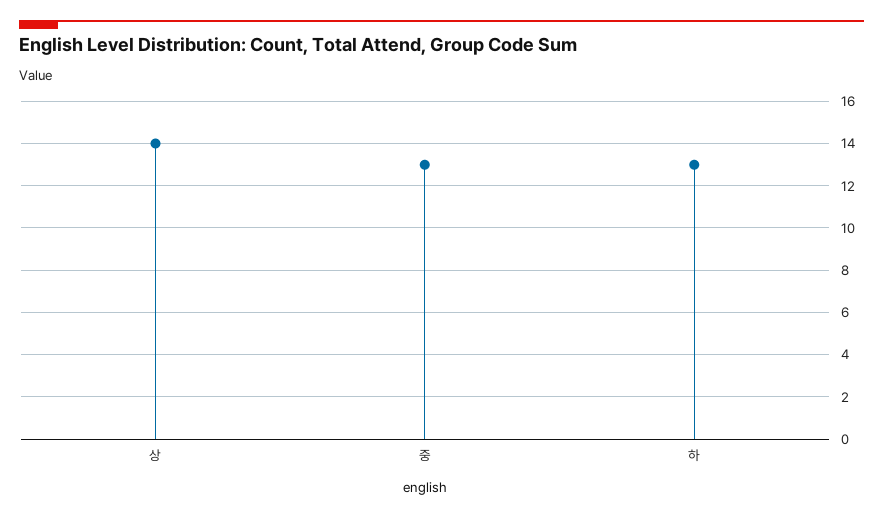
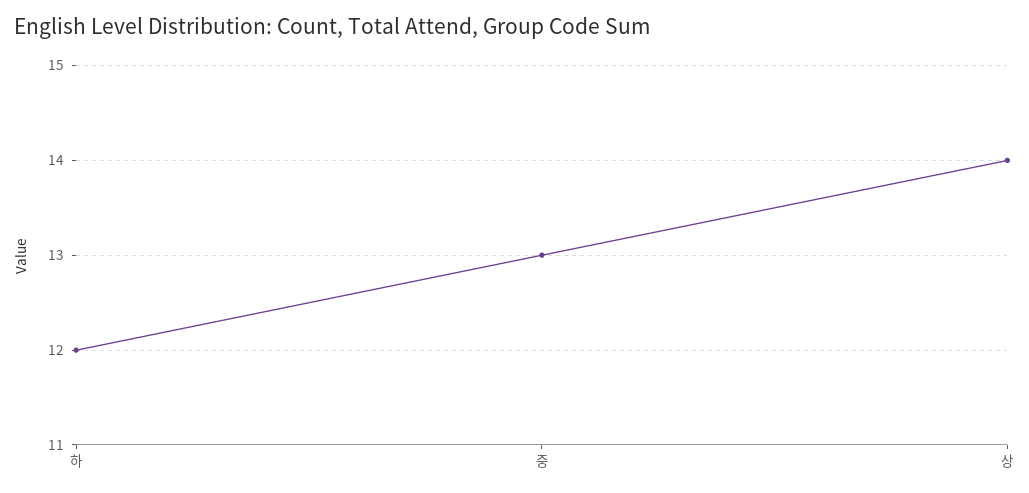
  {
    "상": 14,
    "중": 13,
-   "하": 13
+   "하": 12
  }

